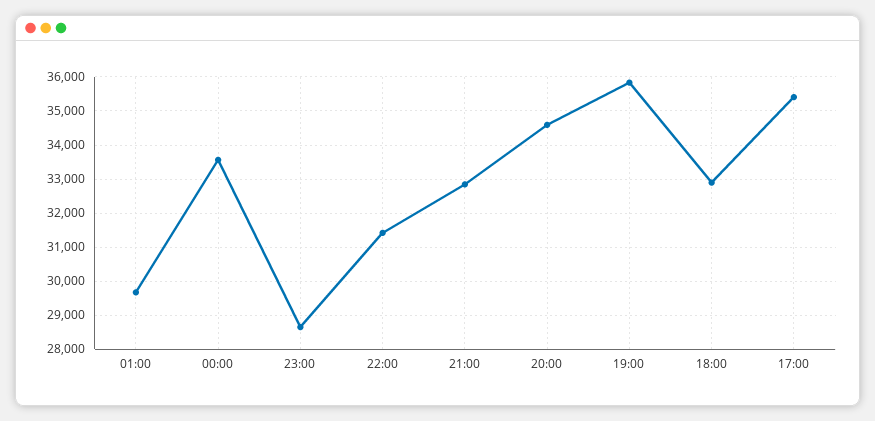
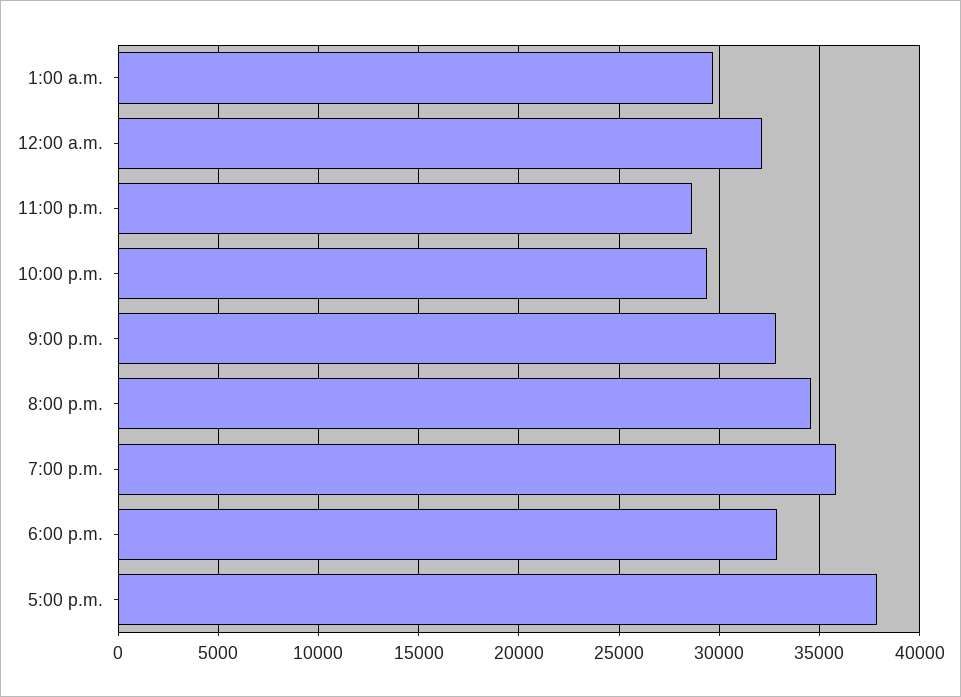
  {
    "01:00": 29600,
-   "00:00": 33600,
+   "00:00": 32000,
    "23:00": 28600,
-   "22:00": 31400,
+   "22:00": 29500,
    "21:00": 32800,
    "20:00": 34600,
    "19:00": 35800,
    "18:00": 32800,
-   "17:00": 35400
+   "17:00": 38000
  }

